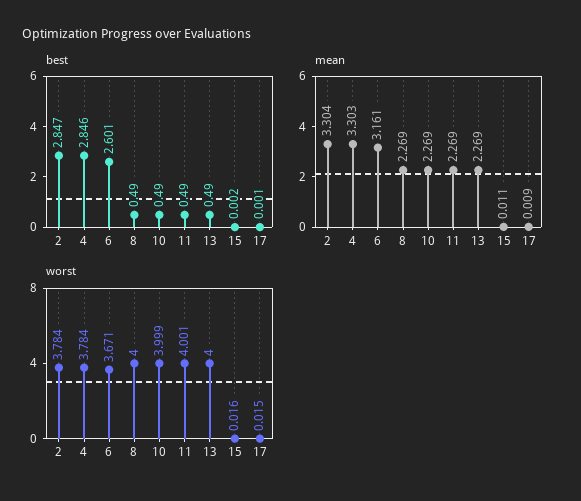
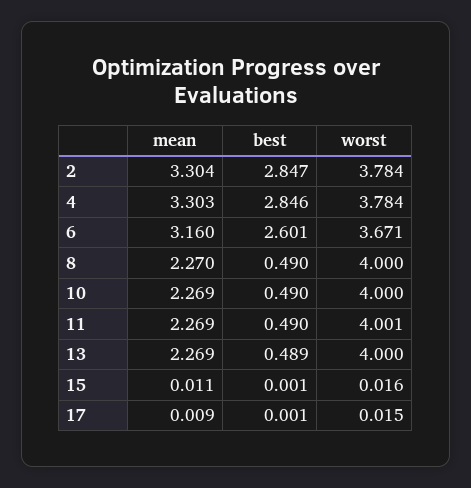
  {
    "best": {
      "2": 2.847,
      "4": 2.846,
      "6": 2.601,
      "8": 0.49,
      "10": 0.49,
      "11": 0.49,
-     "13": 0.49,
+     "13": 0.489,
-     "15": 0.002,
+     "15": 0.001,
      "17": 0.001
    },
    "mean": {
      "2": 3.304,
      "4": 3.303,
-     "6": 3.161,
+     "6": 3.16,
-     "8": 2.269,
+     "8": 2.27,
      "10": 2.269,
      "11": 2.269,
      "13": 2.269,
      "15": 0.011,
      "17": 0.009
    },
    "worst": {
      "2": 3.784,
      "4": 3.784,
      "6": 3.671,
      "8": 4,
-     "10": 3.999,
+     "10": 4,
      "11": 4.001,
      "13": 4,
      "15": 0.016,
      "17": 0.015
    }
  }

